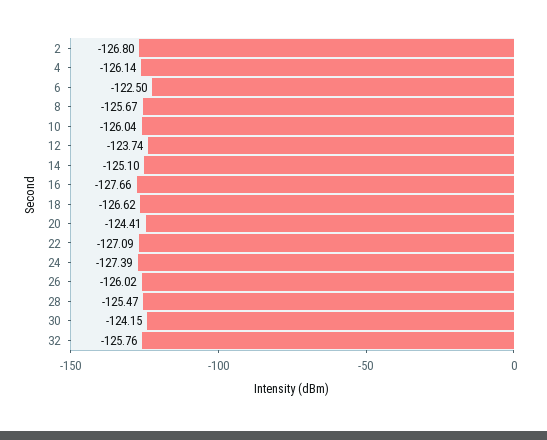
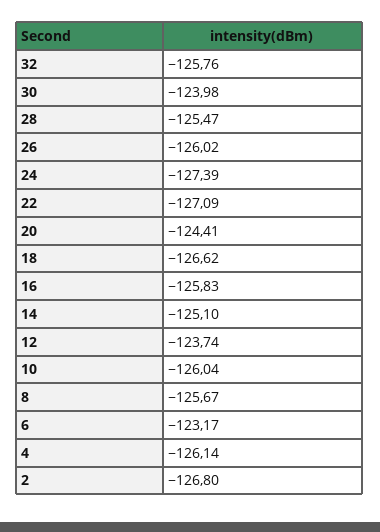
  {
    "2": -126.8,
    "4": -126.14,
-   "6": -122.5,
+   "6": -123.17,
    "8": -125.67,
    "10": -126.04,
    "12": -123.74,
    "14": -125.1,
-   "16": -127.66,
+   "16": -125.83,
    "18": -126.62,
    "20": -124.41,
    "22": -127.09,
    "24": -127.39,
    "26": -126.02,
    "28": -125.47,
-   "30": -124.15,
+   "30": -123.98,
    "32": -125.76
  }

